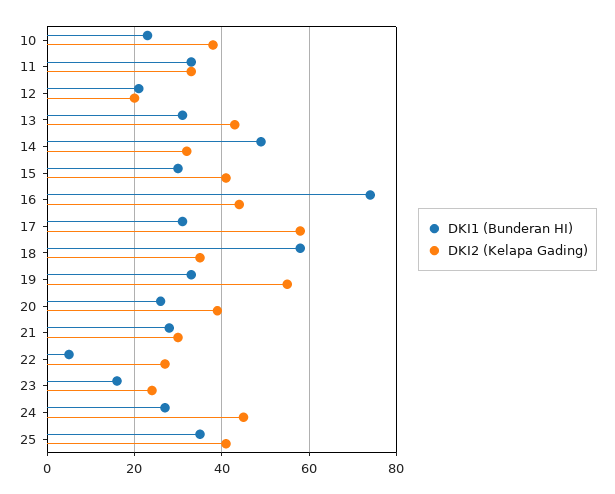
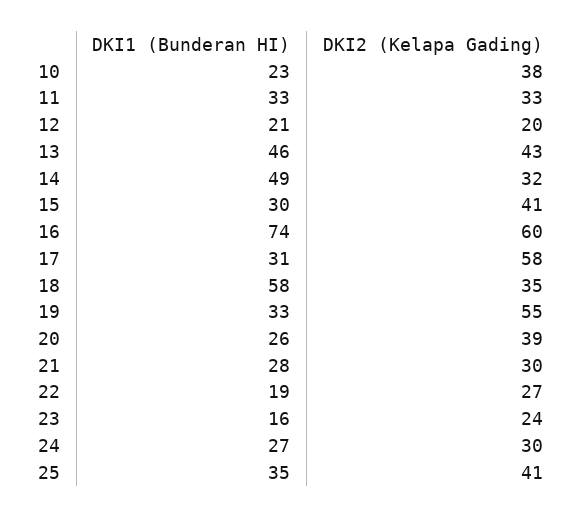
  {
    "DKI1 (Bunderan HI)": {
      "10": 23,
      "11": 33,
      "12": 21,
-     "13": 30,
+     "13": 46,
      "14": 49,
      "15": 30,
      "16": 74,
      "17": 31,
      "18": 58,
      "19": 33,
      "20": 26,
      "21": 28,
-     "22": 5,
+     "22": 19,
      "23": 16,
      "24": 27,
      "25": 35
    },
    "DKI2 (Kelapa Gading)": {
      "10": 38,
      "11": 33,
      "12": 20,
      "13": 43,
      "14": 32,
      "15": 41,
-     "16": 45,
+     "16": 60,
      "17": 58,
      "18": 35,
      "19": 55,
      "20": 39,
      "21": 30,
      "22": 27,
      "23": 24,
-     "24": 45,
+     "24": 30,
      "25": 41
    }
  }

